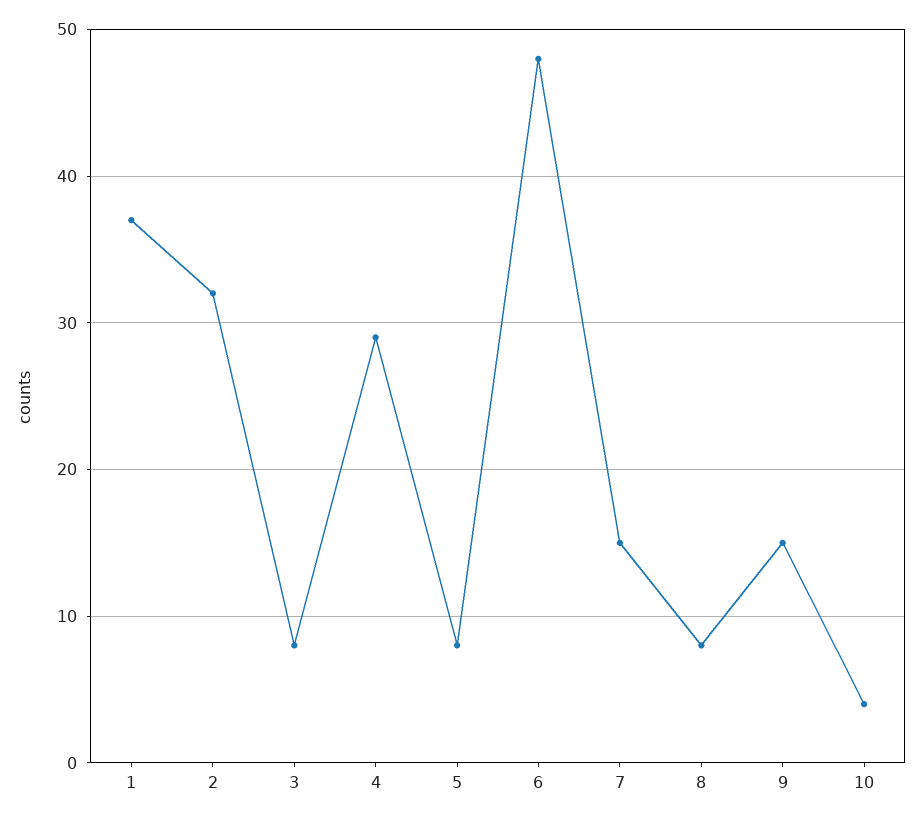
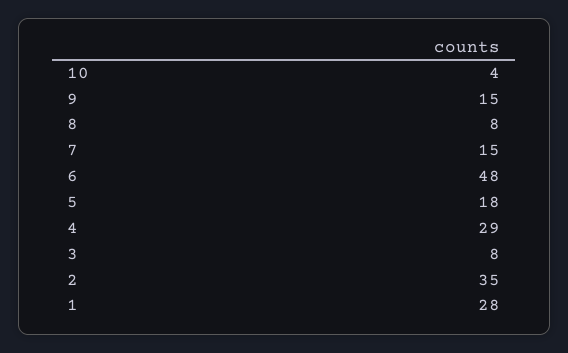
  {
-   "1": 37,
+   "1": 28,
-   "2": 32,
+   "2": 35,
    "3": 8,
    "4": 29,
-   "5": 8,
+   "5": 18,
    "6": 48,
    "7": 15,
    "8": 8,
    "9": 15,
    "10": 4
  }

